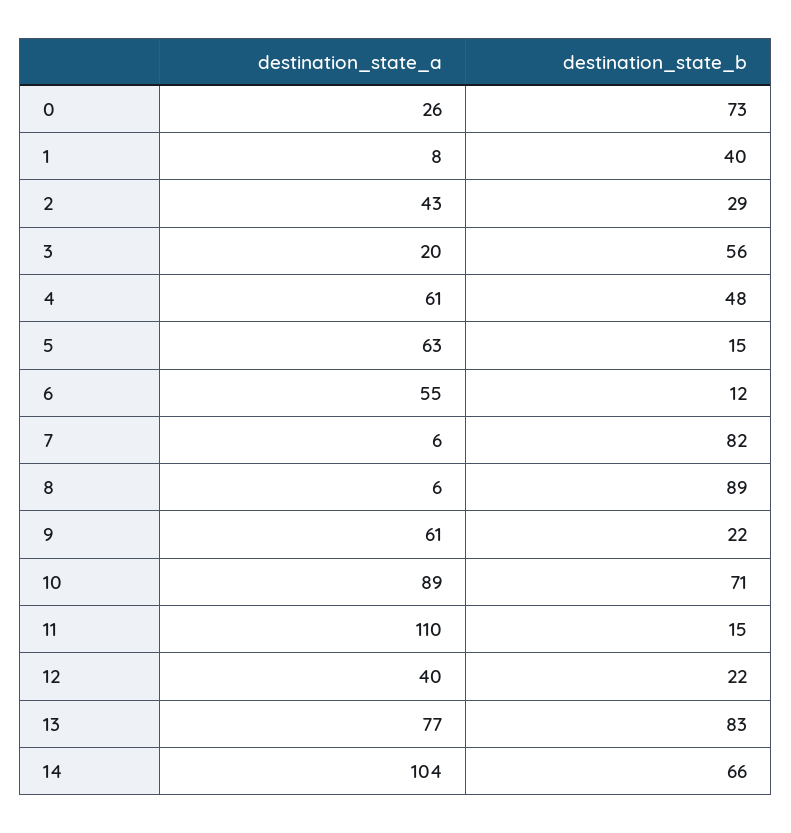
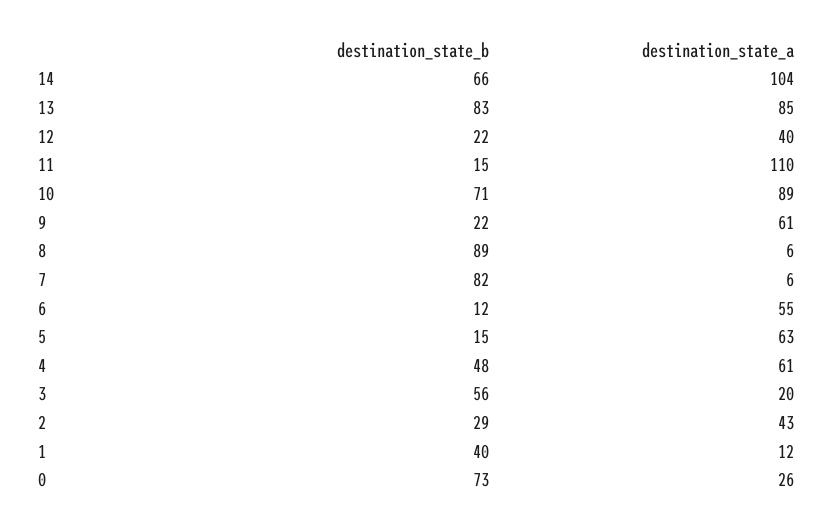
  {
    "destination_state_a": {
      "0": 26,
-     "1": 8,
+     "1": 12,
      "2": 43,
      "3": 20,
      "4": 61,
      "5": 63,
      "6": 55,
      "7": 6,
      "8": 6,
      "9": 61,
      "10": 89,
      "11": 110,
      "12": 40,
-     "13": 77,
+     "13": 85,
      "14": 104
    },
    "destination_state_b": {
      "0": 73,
      "1": 40,
      "2": 29,
      "3": 56,
      "4": 48,
      "5": 15,
      "6": 12,
      "7": 82,
      "8": 89,
      "9": 22,
      "10": 71,
      "11": 15,
      "12": 22,
      "13": 83,
      "14": 66
    }
  }

